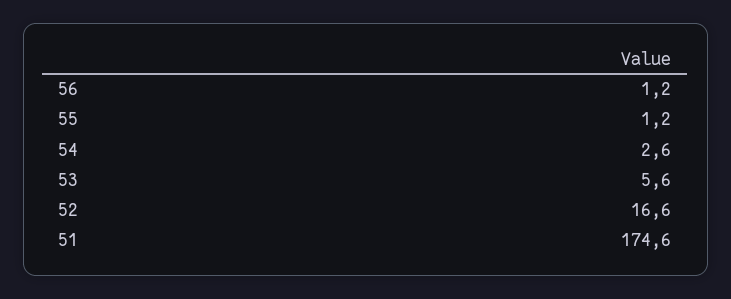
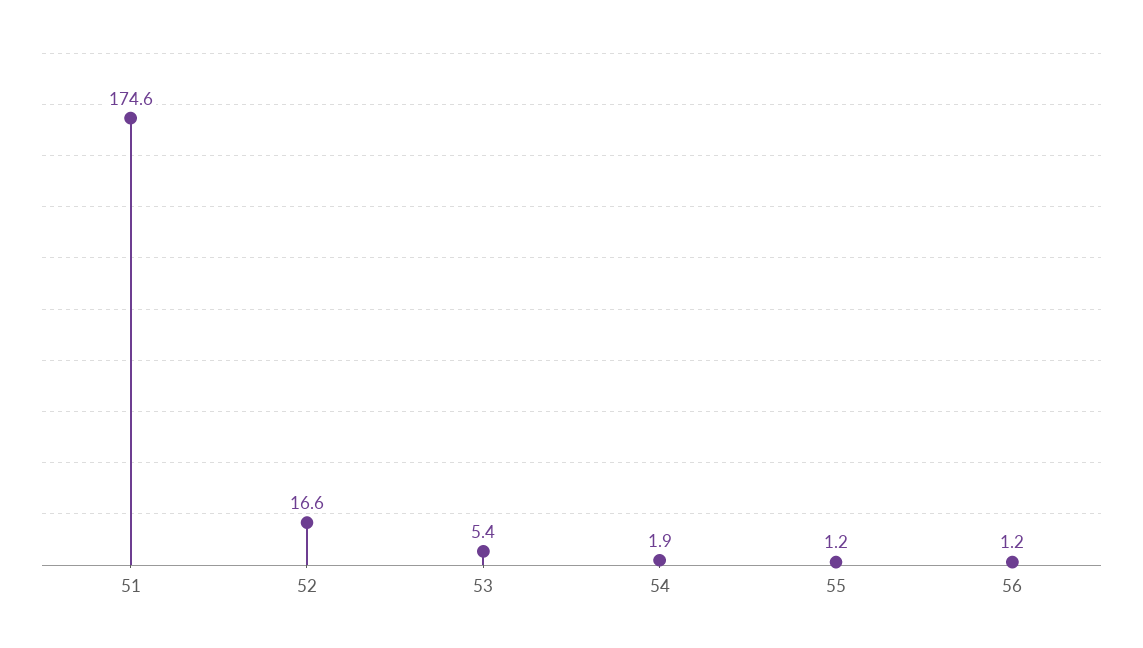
  {
    "56": 1.2,
    "55": 1.2,
-   "54": 2.6,
+   "54": 1.9,
-   "53": 5.6,
+   "53": 5.4,
    "52": 16.6,
    "51": 174.6
  }

